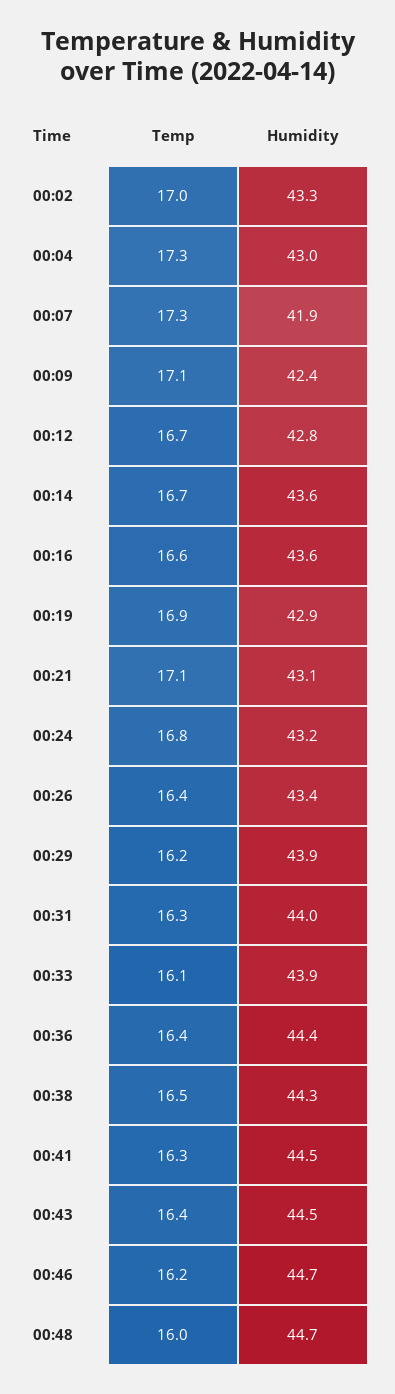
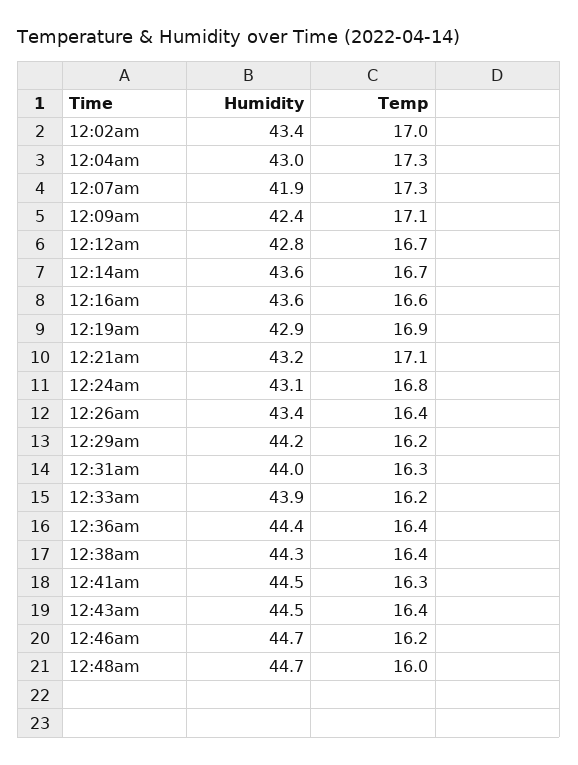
  {
    "Temp": {
      "00:02": 17,
      "00:04": 17.3,
      "00:07": 17.3,
      "00:09": 17.1,
      "00:12": 16.7,
      "00:14": 16.7,
      "00:16": 16.6,
      "00:19": 16.9,
      "00:21": 17.1,
      "00:24": 16.8,
      "00:26": 16.4,
      "00:29": 16.2,
      "00:31": 16.3,
-     "00:33": 16.1,
+     "00:33": 16.2,
      "00:36": 16.4,
-     "00:38": 16.5,
+     "00:38": 16.4,
      "00:41": 16.3,
      "00:43": 16.4,
      "00:46": 16.2,
      "00:48": 16
    },
    "Humidity": {
-     "00:02": 43.3,
+     "00:02": 43.4,
      "00:04": 43,
      "00:07": 41.9,
      "00:09": 42.4,
      "00:12": 42.8,
      "00:14": 43.6,
      "00:16": 43.6,
      "00:19": 42.9,
-     "00:21": 43.1,
+     "00:21": 43.2,
-     "00:24": 43.2,
+     "00:24": 43.1,
      "00:26": 43.4,
-     "00:29": 43.9,
+     "00:29": 44.2,
      "00:31": 44,
      "00:33": 43.9,
      "00:36": 44.4,
      "00:38": 44.3,
      "00:41": 44.5,
      "00:43": 44.5,
      "00:46": 44.7,
      "00:48": 44.7
    }
  }

